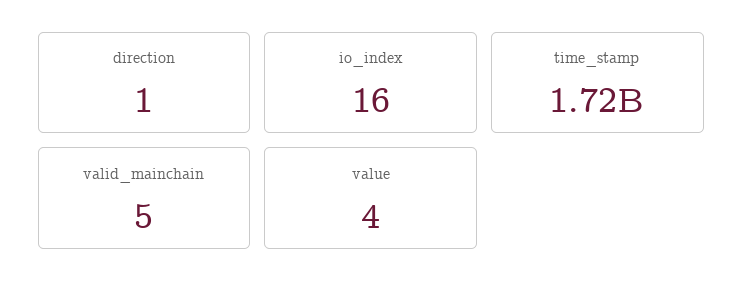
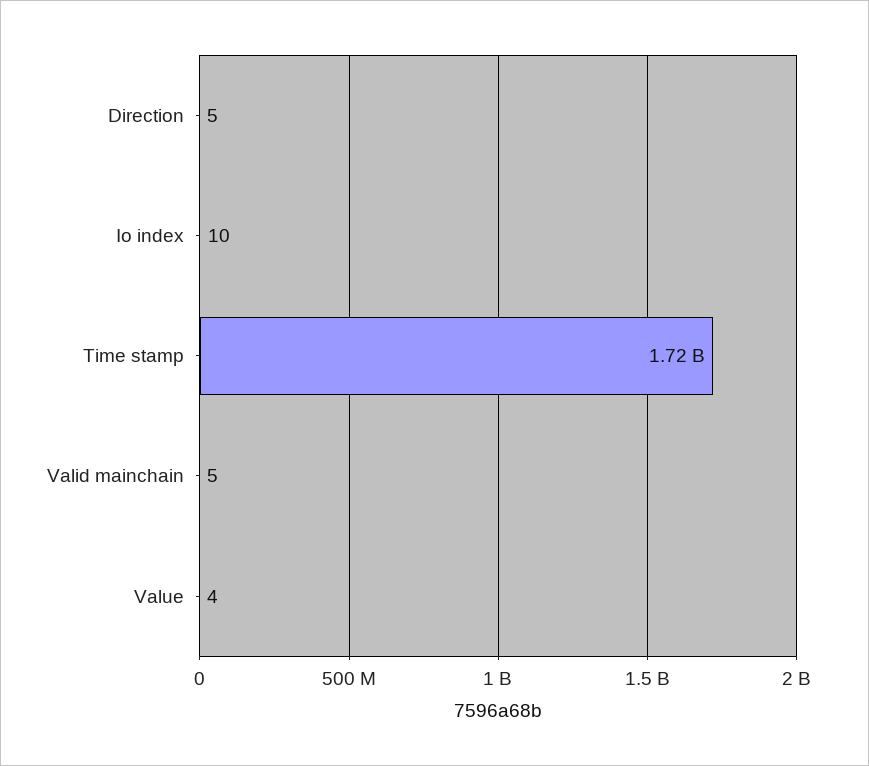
  {
-   "direction": 1,
+   "direction": 5,
-   "io_index": 16,
+   "io_index": 10,
    "time_stamp": 1720000000,
    "valid_mainchain": 5,
    "value": 4
  }

